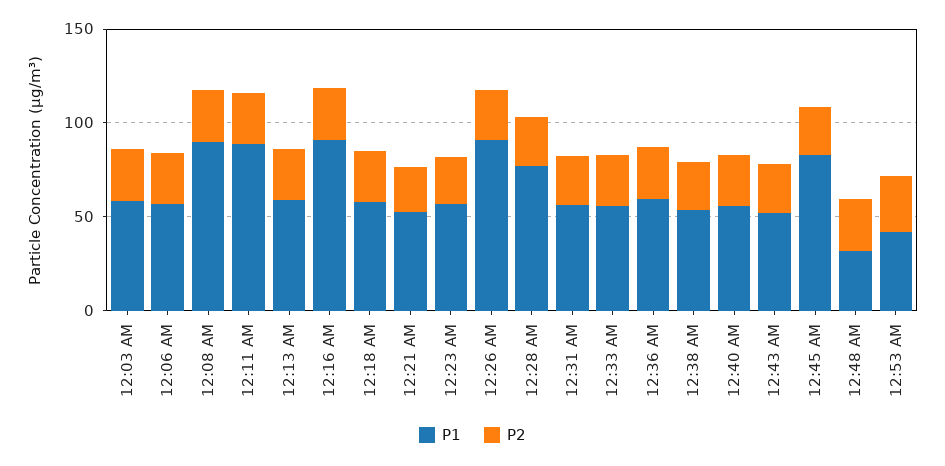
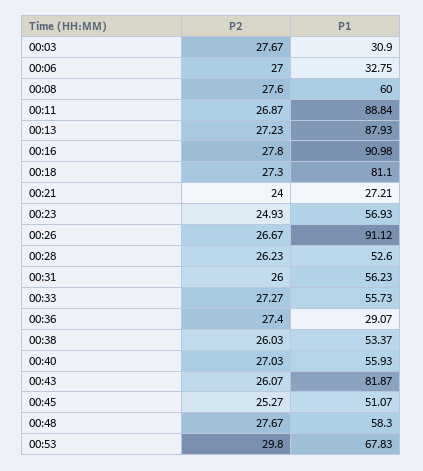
  {
    "P1": {
-     "12:03 AM": 60,
+     "12:03 AM": 30.9,
-     "12:06 AM": 60,
+     "12:06 AM": 32.75,
-     "12:08 AM": 90,
+     "12:08 AM": 60,
      "12:11 AM": 88.84,
-     "12:13 AM": 60,
+     "12:13 AM": 87.93,
      "12:16 AM": 90.98,
-     "12:18 AM": 60,
+     "12:18 AM": 81.1,
-     "12:21 AM": 50,
+     "12:21 AM": 27.21,
      "12:23 AM": 56.93,
      "12:26 AM": 91.12,
-     "12:28 AM": 80,
+     "12:28 AM": 52.6,
      "12:31 AM": 56.23,
      "12:33 AM": 55.73,
-     "12:36 AM": 60,
+     "12:36 AM": 29.07,
      "12:38 AM": 53.37,
      "12:40 AM": 55.93,
-     "12:43 AM": 50,
+     "12:43 AM": 81.87,
-     "12:45 AM": 80,
+     "12:45 AM": 51.07,
-     "12:48 AM": 30,
+     "12:48 AM": 58.3,
-     "12:53 AM": 40
+     "12:53 AM": 67.83
    },
    "P2": {
      "12:03 AM": 27.67,
      "12:06 AM": 27,
      "12:08 AM": 27.6,
      "12:11 AM": 26.87,
      "12:13 AM": 27.23,
      "12:16 AM": 27.8,
      "12:18 AM": 27.3,
      "12:21 AM": 24,
      "12:23 AM": 24.93,
      "12:26 AM": 26.67,
      "12:28 AM": 26.23,
      "12:31 AM": 26,
      "12:33 AM": 27.27,
      "12:36 AM": 27.4,
      "12:38 AM": 26.03,
      "12:40 AM": 27.03,
      "12:43 AM": 26.07,
      "12:45 AM": 25.27,
      "12:48 AM": 27.67,
      "12:53 AM": 29.8
    }
  }

